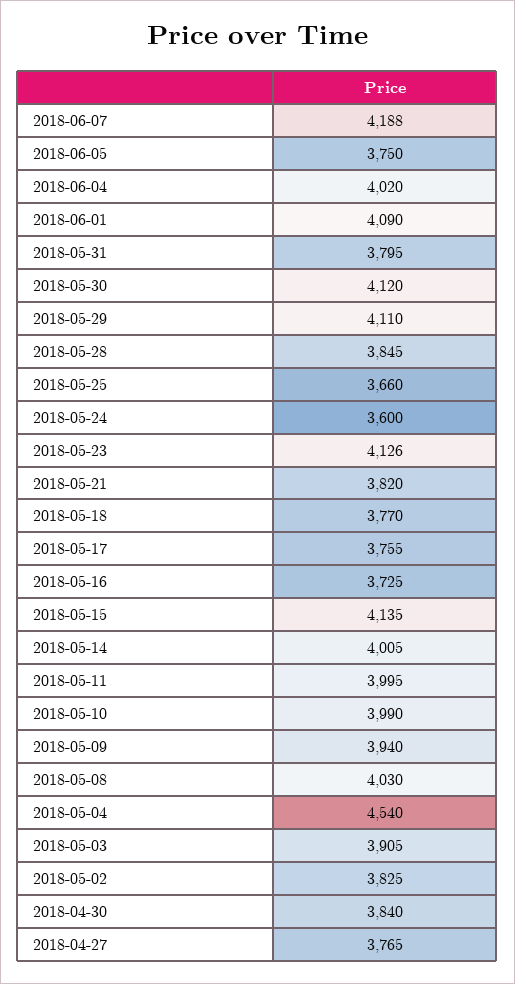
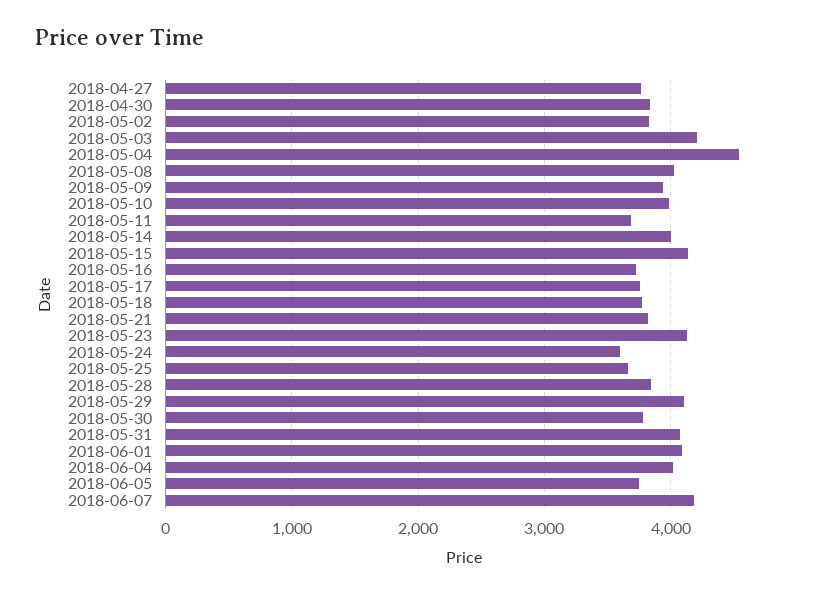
  {
    "2018-06-07": 4188,
    "2018-06-05": 3750,
    "2018-06-04": 4020,
    "2018-06-01": 4090,
-   "2018-05-31": 3795,
+   "2018-05-31": 4100,
-   "2018-05-30": 4120,
+   "2018-05-30": 3800,
    "2018-05-29": 4110,
    "2018-05-28": 3845,
    "2018-05-25": 3660,
    "2018-05-24": 3600,
    "2018-05-23": 4126,
    "2018-05-21": 3820,
    "2018-05-18": 3770,
    "2018-05-17": 3755,
    "2018-05-16": 3725,
    "2018-05-15": 4135,
    "2018-05-14": 4005,
-   "2018-05-11": 3995,
+   "2018-05-11": 3700,
    "2018-05-10": 3990,
    "2018-05-09": 3940,
    "2018-05-08": 4030,
    "2018-05-04": 4540,
-   "2018-05-03": 3905,
+   "2018-05-03": 4200,
    "2018-05-02": 3825,
    "2018-04-30": 3840,
    "2018-04-27": 3765
  }

